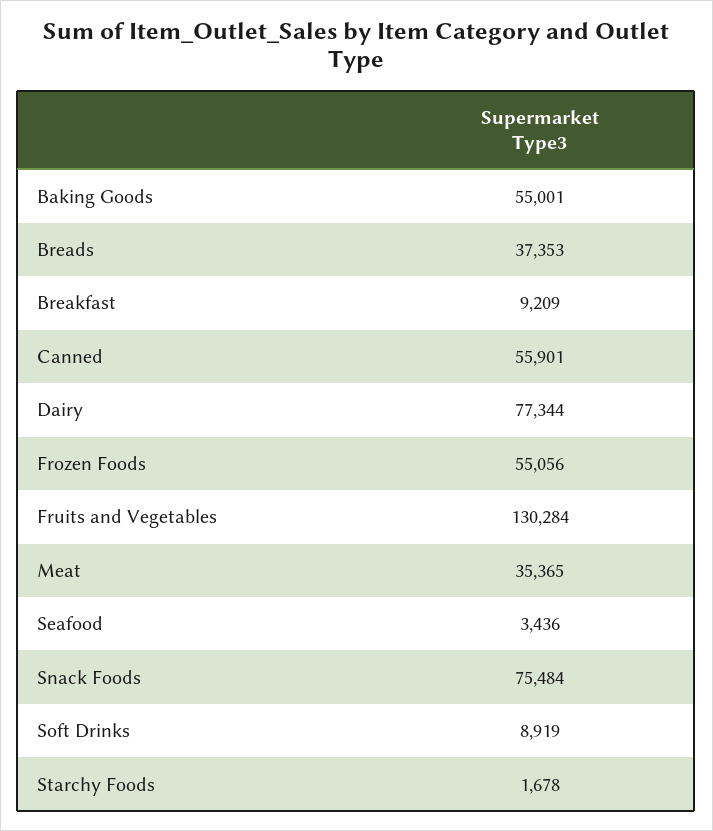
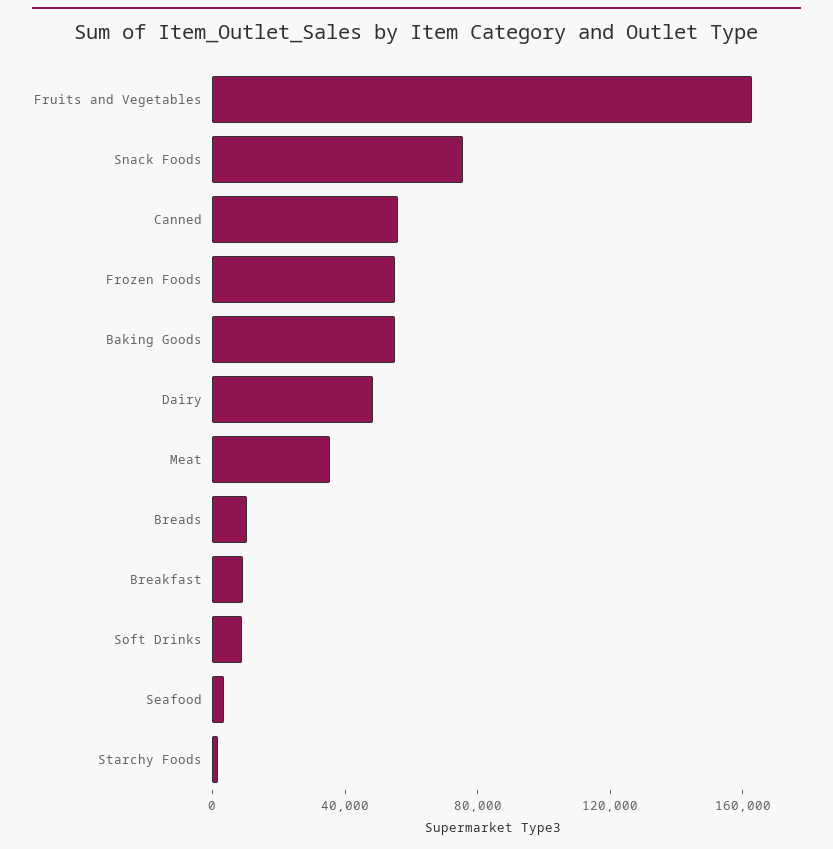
  {
    "Baking Goods": 55001,
-   "Breads": 37353,
+   "Breads": 10000,
    "Breakfast": 9209,
    "Canned": 55901,
-   "Dairy": 77344,
+   "Dairy": 50000,
    "Frozen Foods": 55056,
-   "Fruits and Vegetables": 130284,
+   "Fruits and Vegetables": 160000,
    "Meat": 35365,
    "Seafood": 3436,
    "Snack Foods": 75484,
    "Soft Drinks": 8919,
    "Starchy Foods": 1678
  }

